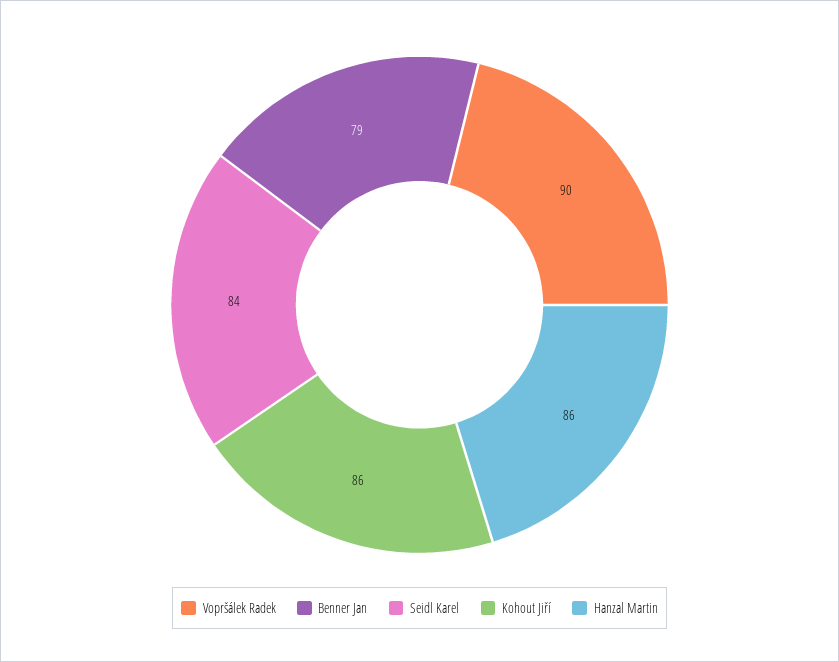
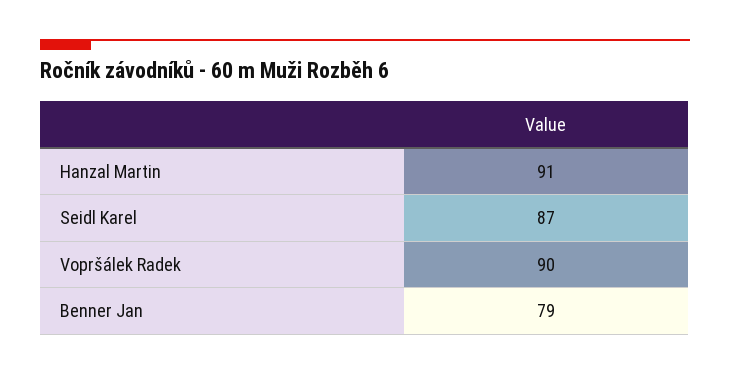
  {
    "Vopršálek Radek": 90,
    "Benner Jan": 79,
-   "Seidl Karel": 84,
+   "Seidl Karel": 87,
-   "Kohout Jiří": 86,
-   "Hanzal Martin": 86
+   "Hanzal Martin": 91
  }

